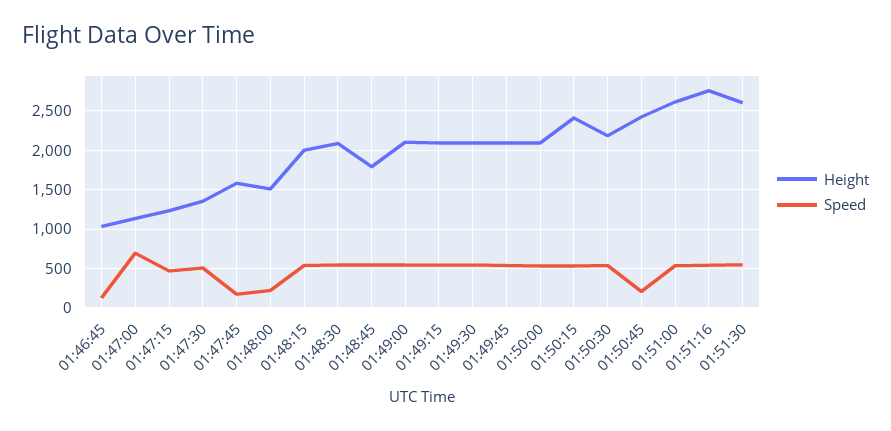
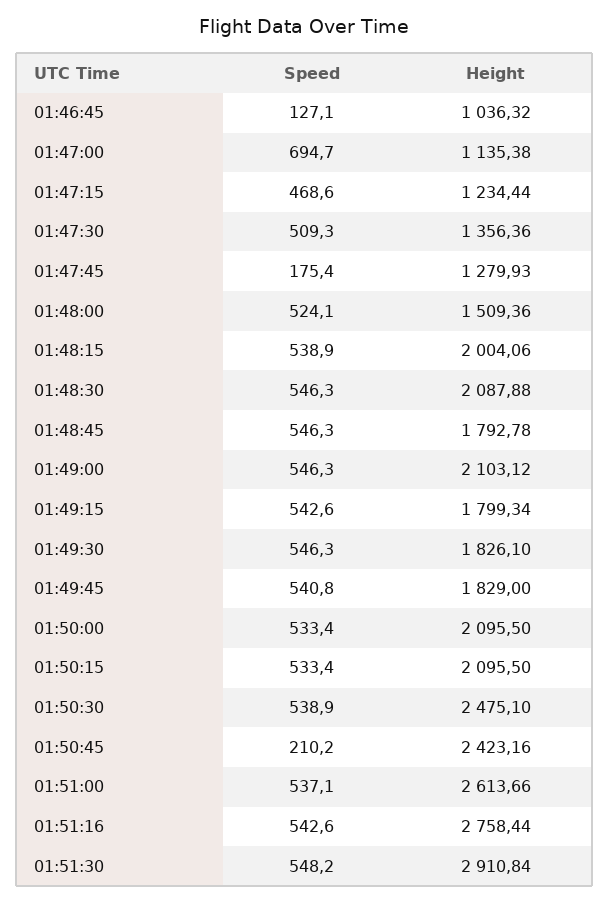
  {
    "Height": {
      "01:46:45": 1036.32,
      "01:47:00": 1135.38,
      "01:47:15": 1234.44,
      "01:47:30": 1356.36,
-     "01:47:45": 1600,
+     "01:47:45": 1279.93,
      "01:48:00": 1509.36,
      "01:48:15": 2004.06,
      "01:48:30": 2087.88,
      "01:48:45": 1792.78,
      "01:49:00": 2103.12,
-     "01:49:15": 2100,
+     "01:49:15": 1799.34,
-     "01:49:30": 2100,
+     "01:49:30": 1826.1,
-     "01:49:45": 2100,
+     "01:49:45": 1829,
      "01:50:00": 2095.5,
-     "01:50:15": 2400,
+     "01:50:15": 2095.5,
-     "01:50:30": 2200,
+     "01:50:30": 2475.1,
      "01:50:45": 2423.16,
      "01:51:00": 2613.66,
      "01:51:16": 2758.44,
-     "01:51:30": 2600
+     "01:51:30": 2910.84
    },
    "Speed": {
      "01:46:45": 127.1,
      "01:47:00": 694.7,
      "01:47:15": 468.6,
      "01:47:30": 509.3,
      "01:47:45": 175.4,
-     "01:48:00": 200,
+     "01:48:00": 524.1,
      "01:48:15": 538.9,
      "01:48:30": 546.3,
      "01:48:45": 546.3,
      "01:49:00": 546.3,
      "01:49:15": 542.6,
      "01:49:30": 546.3,
      "01:49:45": 540.8,
      "01:50:00": 533.4,
      "01:50:15": 533.4,
      "01:50:30": 538.9,
      "01:50:45": 210.2,
      "01:51:00": 537.1,
      "01:51:16": 542.6,
      "01:51:30": 548.2
    }
  }

